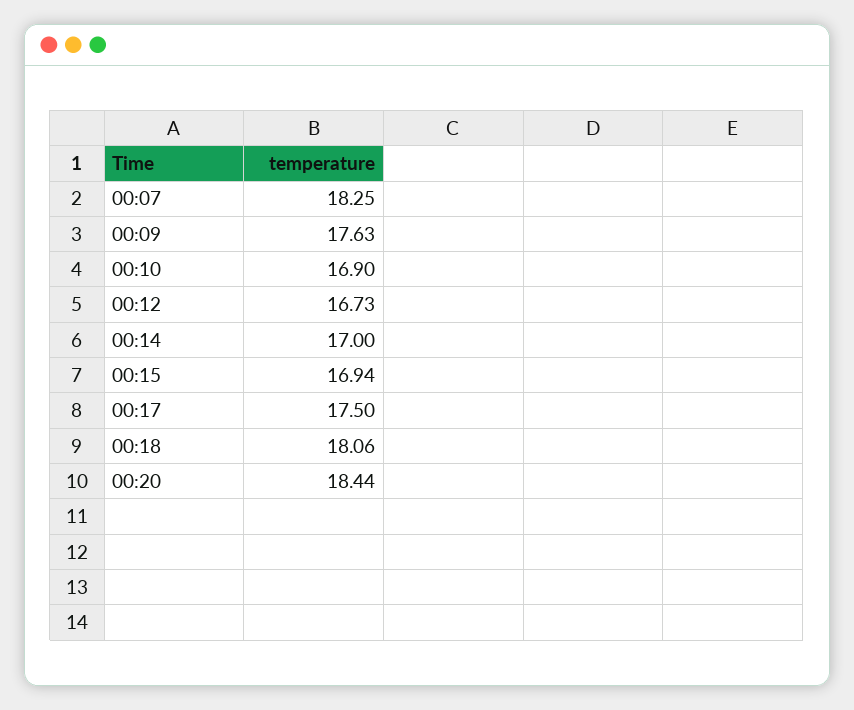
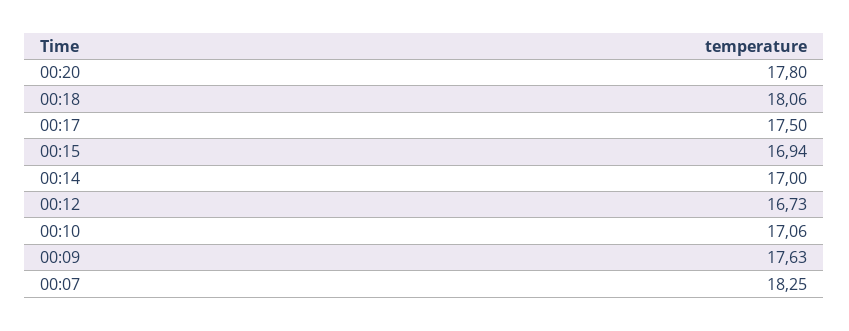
  {
    "00:07": 18.25,
    "00:09": 17.63,
-   "00:10": 16.9,
+   "00:10": 17.06,
    "00:12": 16.73,
    "00:14": 17,
    "00:15": 16.94,
    "00:17": 17.5,
    "00:18": 18.06,
-   "00:20": 18.44
+   "00:20": 17.8
  }

